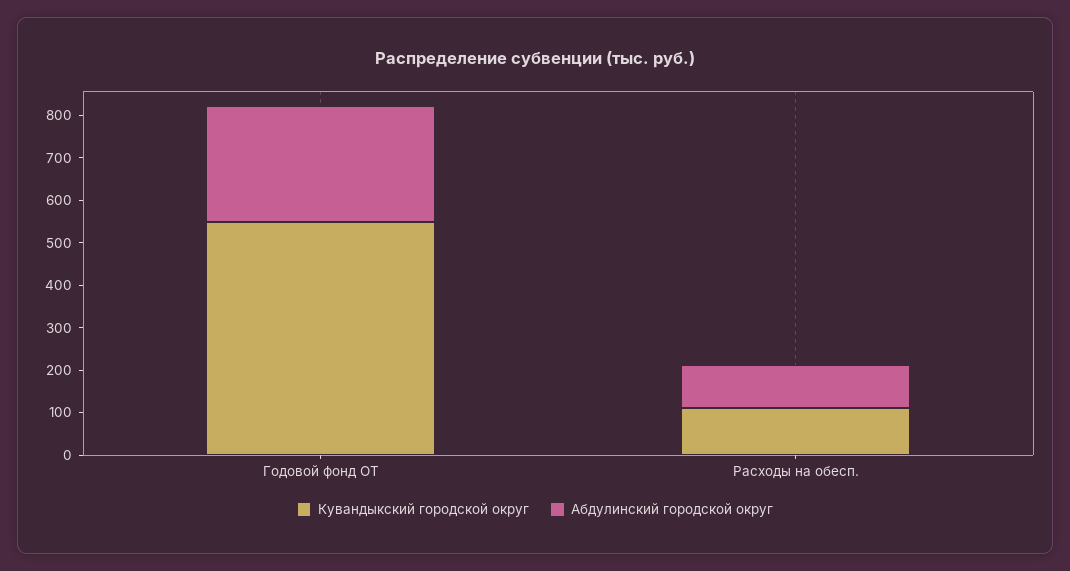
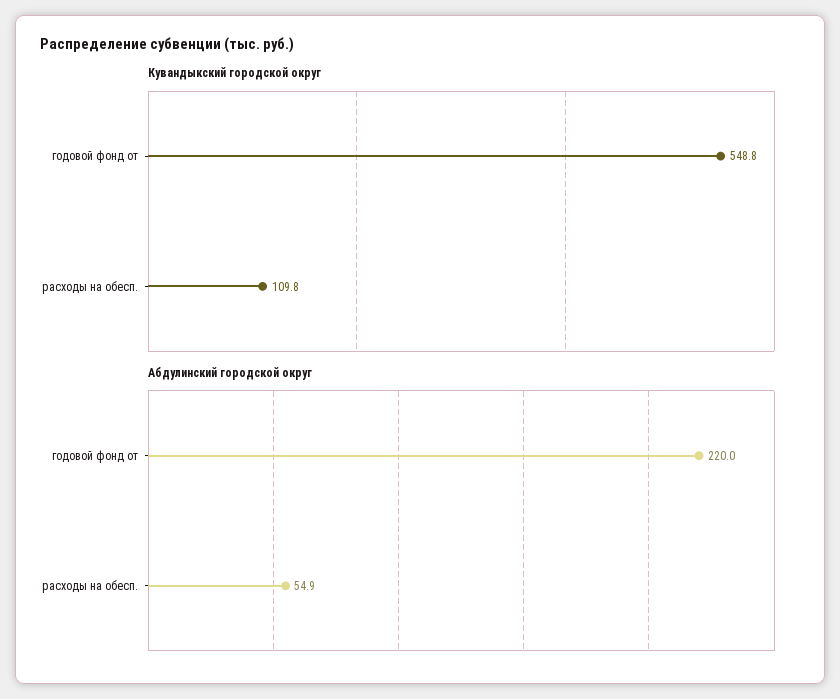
  {
    "Кувандыкский городской округ": {
      "Годовой фонд ОТ": 548.8,
      "Расходы на обесп.": 109.8
    },
    "Абдулинский городской округ": {
-     "Годовой фонд ОТ": 280,
+     "Годовой фонд ОТ": 220,
-     "Расходы на обесп.": 100
+     "Расходы на обесп.": 54.9
    }
  }

